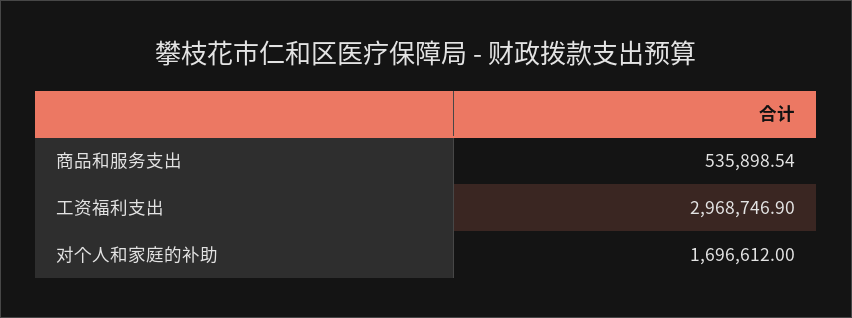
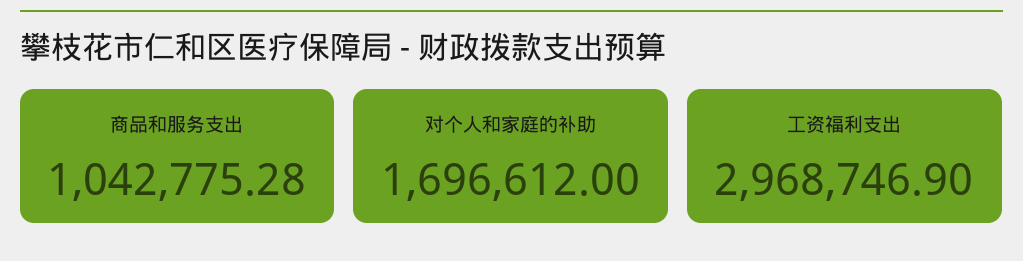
  {
-   "商品和服务支出": 535898.54,
+   "商品和服务支出": 1042775.28,
    "工资福利支出": 2968746.9,
    "对个人和家庭的补助": 1696612
  }

